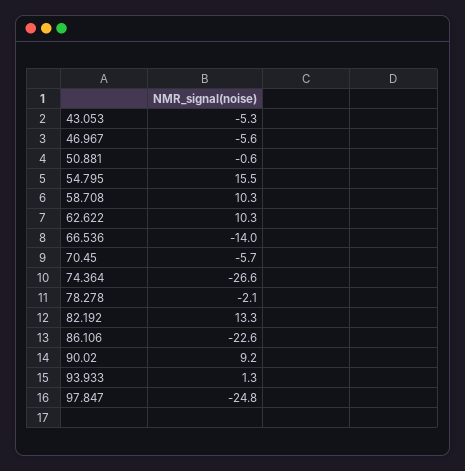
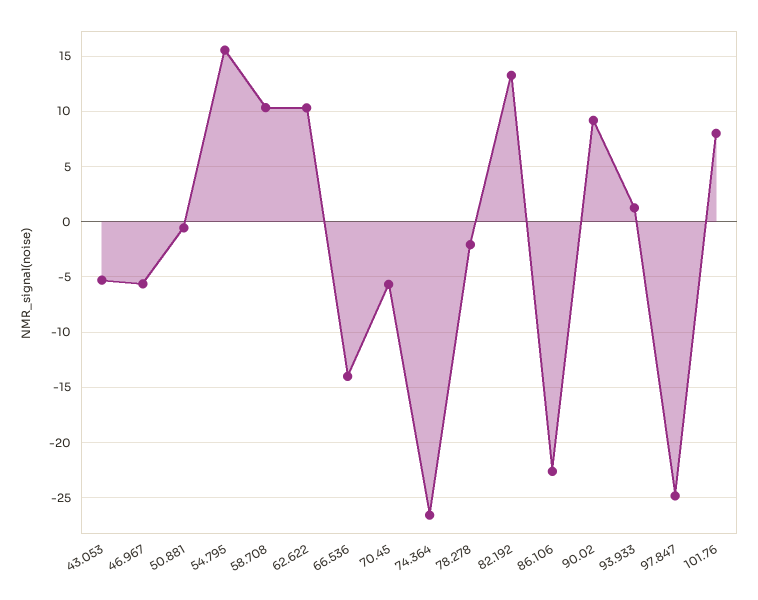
  {
    "43.053": -5.3,
    "46.967": -5.6,
    "50.881": -0.6,
    "54.795": 15.5,
    "58.708": 10.3,
    "62.622": 10.3,
    "66.536": -14,
    "70.45": -5.7,
    "74.364": -26.6,
    "78.278": -2.1,
    "82.192": 13.3,
    "86.106": -22.6,
    "90.02": 9.2,
    "93.933": 1.3,
-   "97.847": -24.8
+   "97.847": -24.8,
+   "101.76": 8
  }

